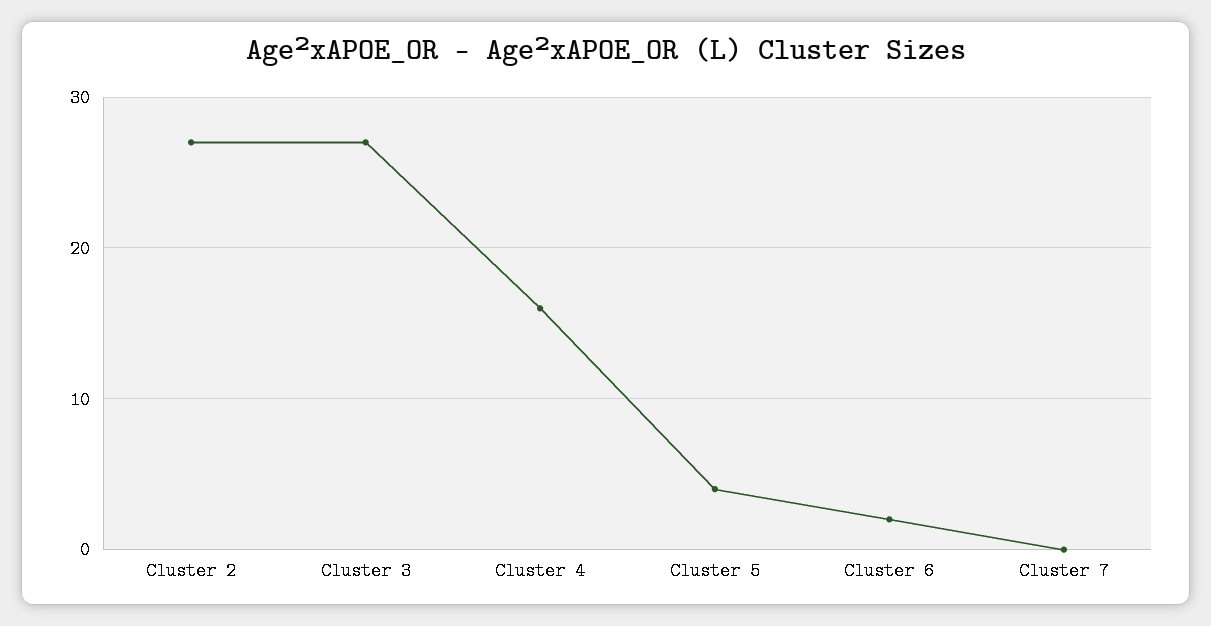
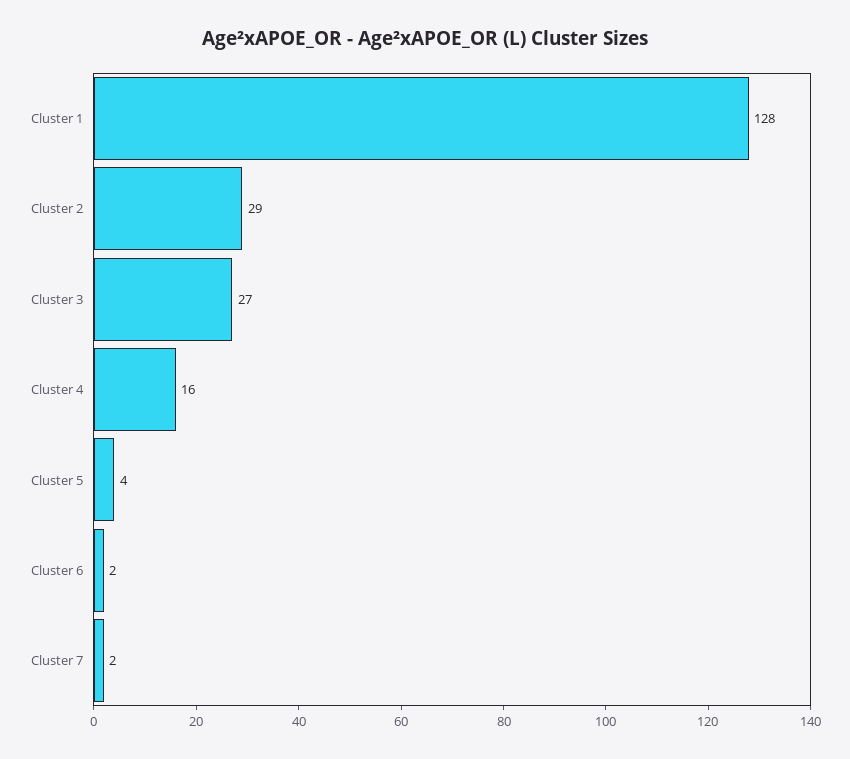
  {
-   "Cluster 2": 27,
+   "Cluster 2": 29,
    "Cluster 3": 27,
    "Cluster 4": 16,
    "Cluster 5": 4,
    "Cluster 6": 2,
-   "Cluster 7": 0
+   "Cluster 7": 2,
+   "Cluster 1": 128
  }

